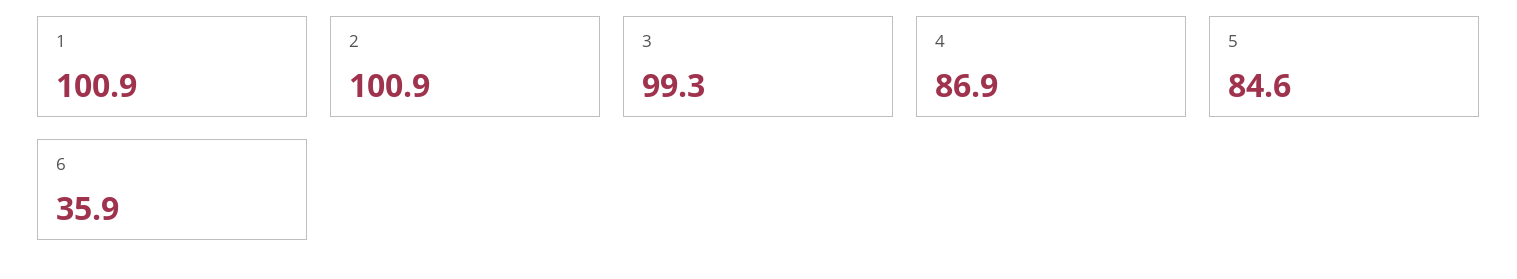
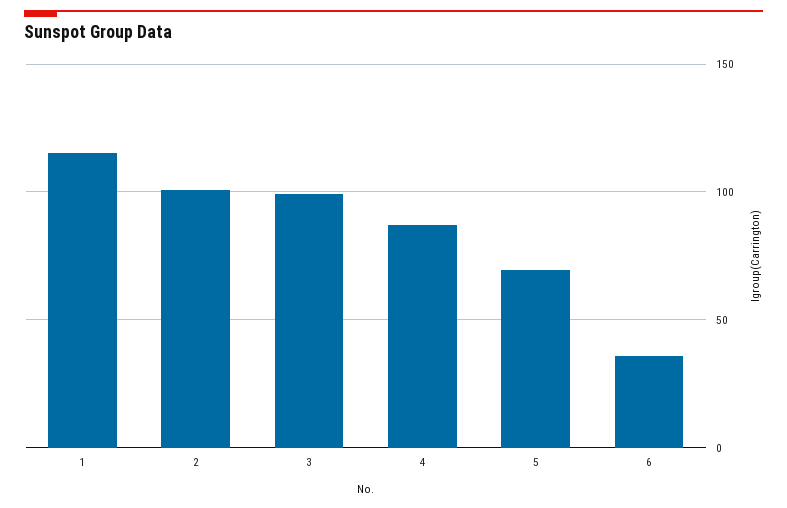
  {
-   "1": 100.9,
+   "1": 115,
    "2": 100.9,
    "3": 99.3,
    "4": 86.9,
-   "5": 84.6,
+   "5": 70,
    "6": 35.9
  }

